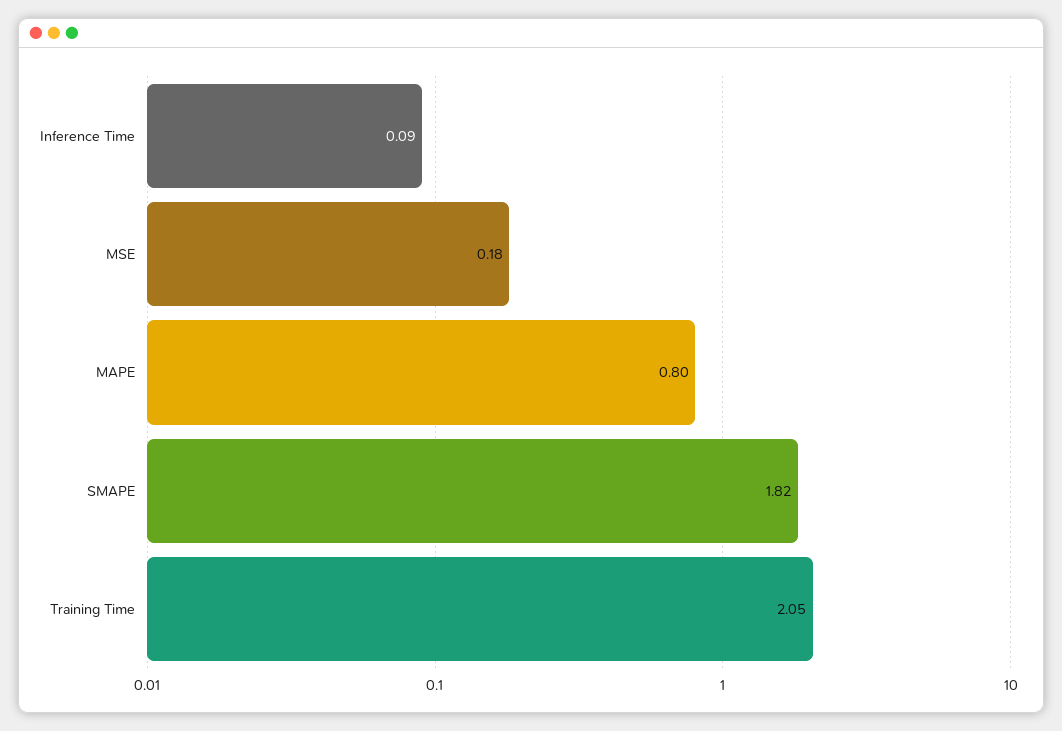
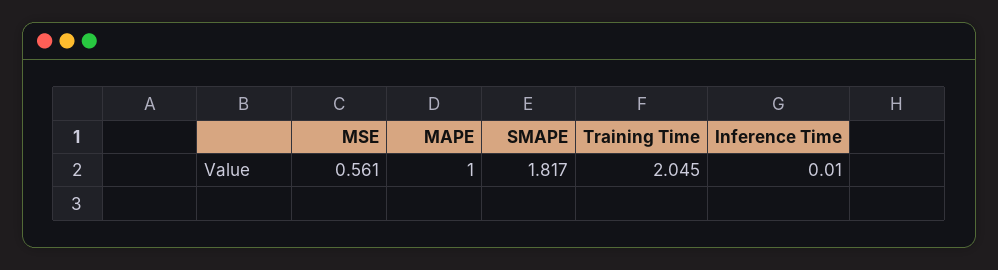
  {
-   "Inference Time": 0.09,
+   "Inference Time": 0.01,
-   "MSE": 0.18,
+   "MSE": 0.561,
-   "MAPE": 0.8,
+   "MAPE": 1,
    "SMAPE": 1.817,
    "Training Time": 2.045
  }

